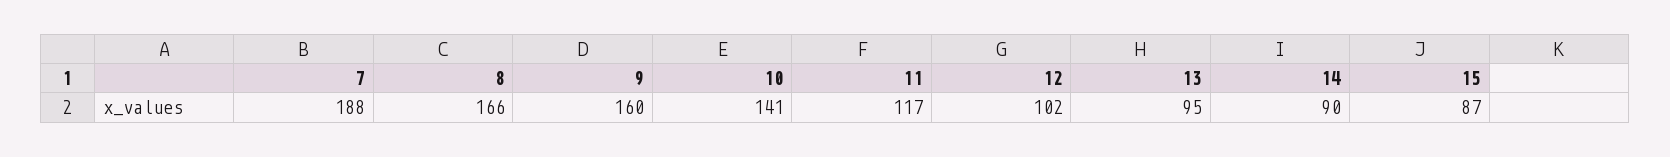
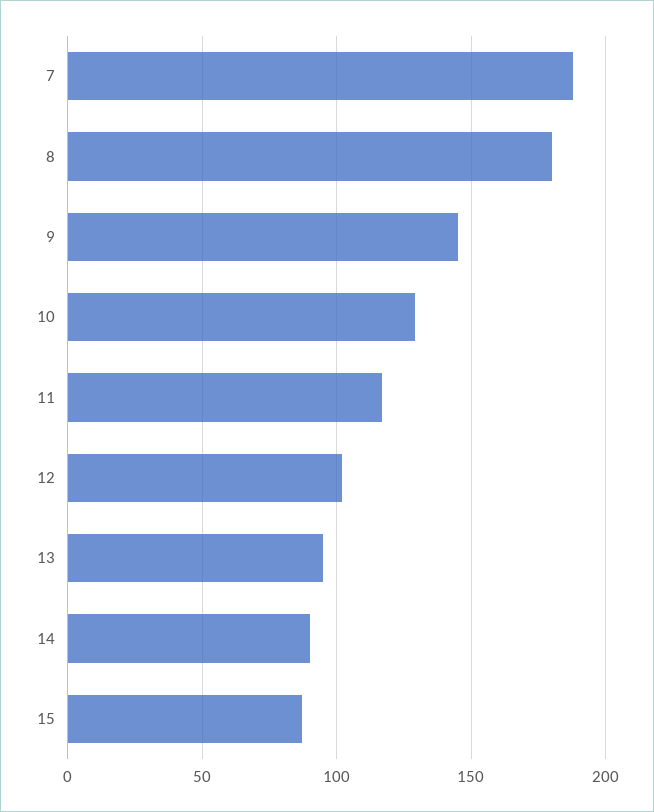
  {
    "7": 188,
-   "8": 166,
+   "8": 180,
-   "9": 160,
+   "9": 145,
-   "10": 141,
+   "10": 130,
    "11": 117,
    "12": 102,
    "13": 95,
    "14": 90,
    "15": 87
  }

